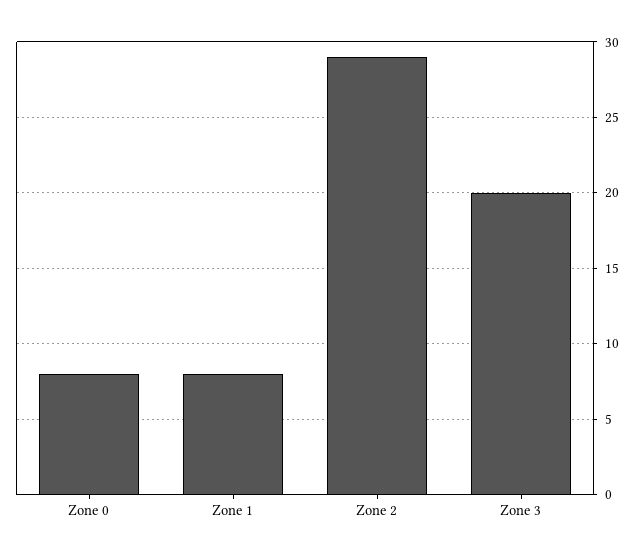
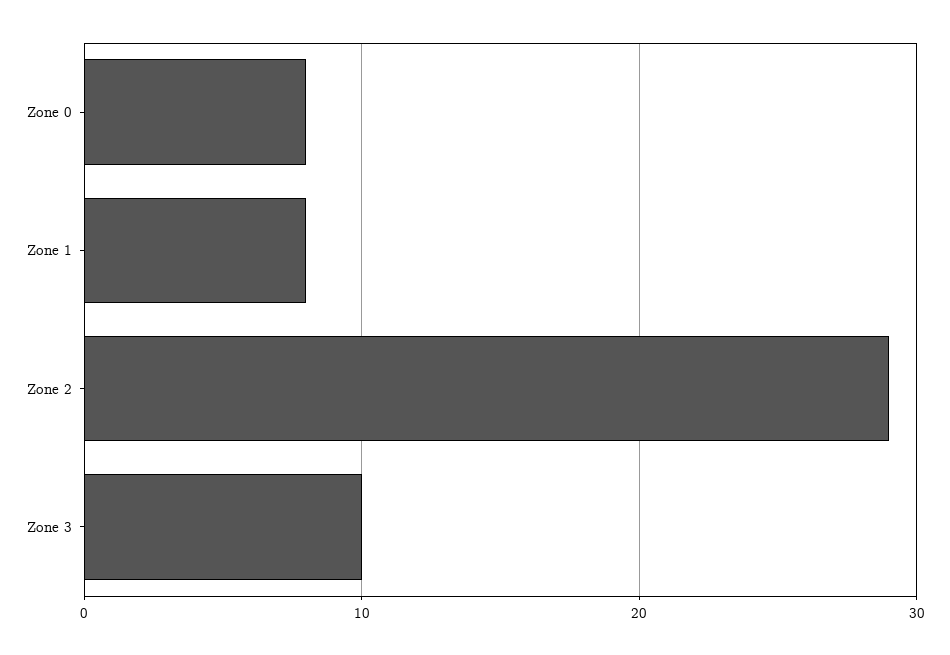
  {
    "Zone 0": 8,
    "Zone 1": 8,
    "Zone 2": 29,
-   "Zone 3": 20
+   "Zone 3": 10
  }

